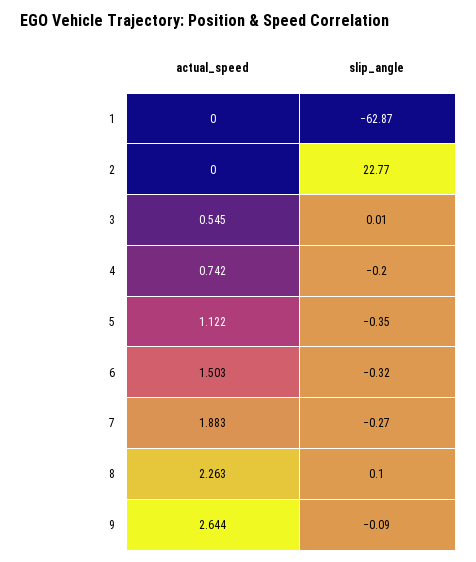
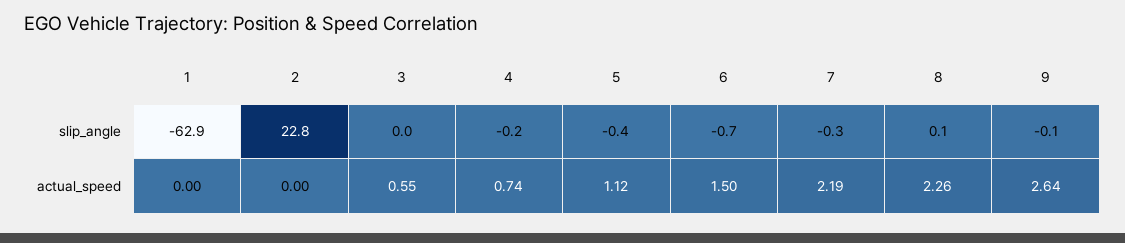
  {
    "actual_speed": {
      "1": 0,
      "2": 0,
      "3": 0.545,
      "4": 0.742,
      "5": 1.122,
      "6": 1.503,
-     "7": 1.883,
+     "7": 2.19,
      "8": 2.263,
      "9": 2.644
    },
    "slip_angle": {
      "1": -62.87,
      "2": 22.77,
      "3": 0.01,
      "4": -0.2,
      "5": -0.35,
-     "6": -0.32,
+     "6": -0.7,
      "7": -0.27,
      "8": 0.1,
      "9": -0.09
    }
  }

